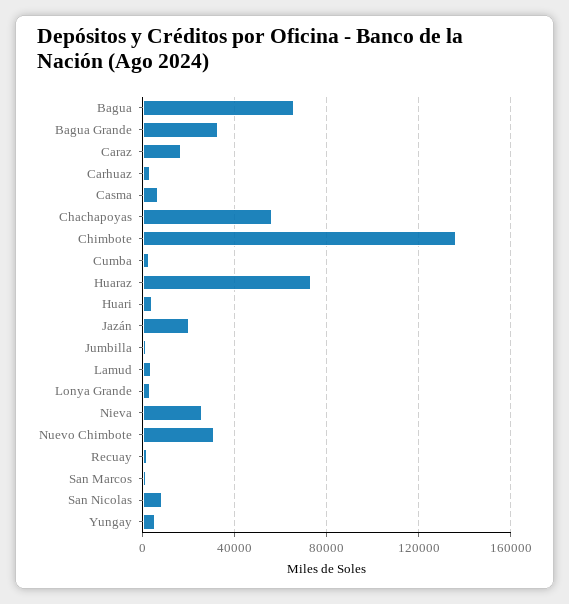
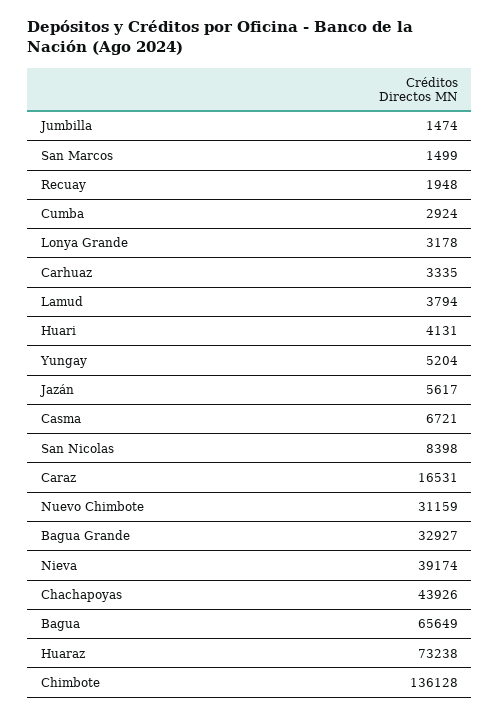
  {
    "Bagua": 65649,
    "Bagua Grande": 32927,
    "Caraz": 16531,
    "Carhuaz": 3335,
    "Casma": 6721,
-   "Chachapoyas": 55000,
+   "Chachapoyas": 43926,
    "Chimbote": 136128,
    "Cumba": 2924,
    "Huaraz": 73238,
    "Huari": 4131,
-   "Jazán": 20000,
+   "Jazán": 5617,
    "Jumbilla": 1474,
    "Lamud": 3794,
    "Lonya Grande": 3178,
-   "Nieva": 25000,
+   "Nieva": 39174,
    "Nuevo Chimbote": 31159,
    "Recuay": 1948,
    "San Marcos": 1499,
    "San Nicolas": 8398,
    "Yungay": 5204
  }

